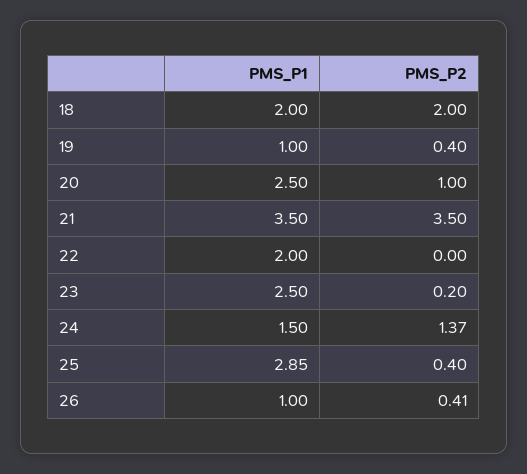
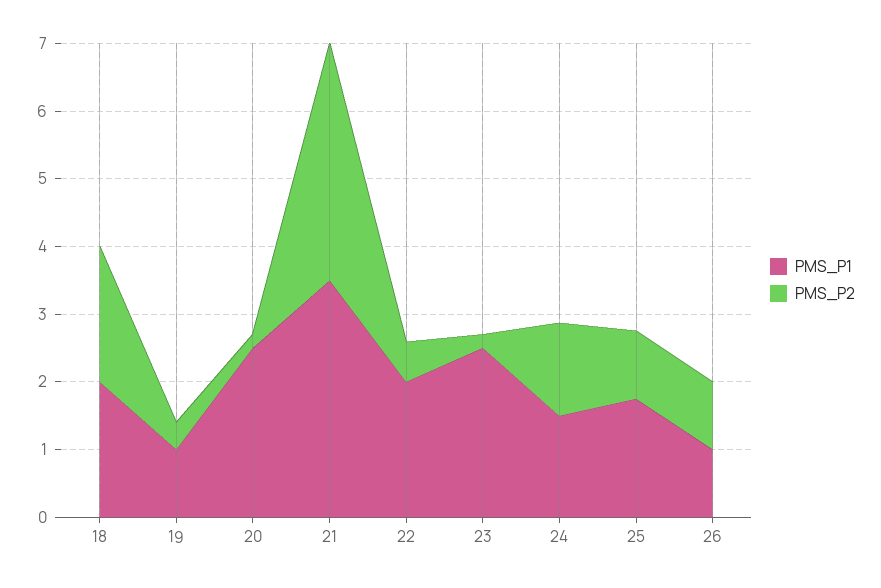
  {
    "PMS_P1": {
      "18": 2,
      "19": 1,
      "20": 2.5,
      "21": 3.5,
      "22": 2,
      "23": 2.5,
      "24": 1.5,
-     "25": 2.85,
+     "25": 1.8,
      "26": 1
    },
    "PMS_P2": {
      "18": 2,
      "19": 0.4,
-     "20": 1,
+     "20": 0.2,
      "21": 3.5,
-     "22": 0,
+     "22": 0.6,
      "23": 0.2,
      "24": 1.37,
-     "25": 0.4,
+     "25": 1,
-     "26": 0.41
+     "26": 1
    }
  }

